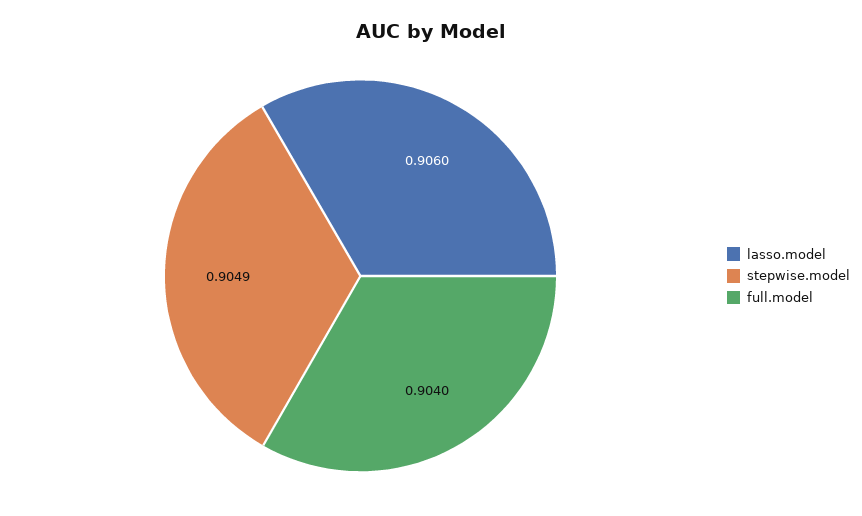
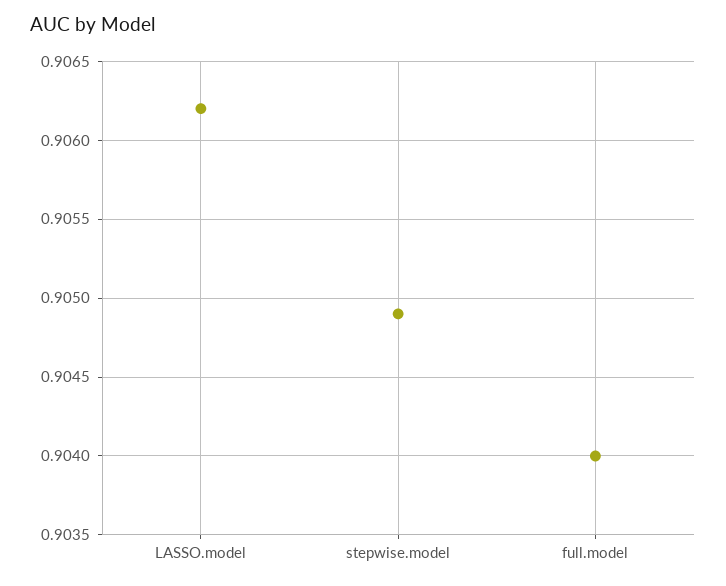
  {
-   "lasso.model": 0.906,
+   "lasso.model": 0.9062,
    "stepwise.model": 0.9049,
    "full.model": 0.904
  }

